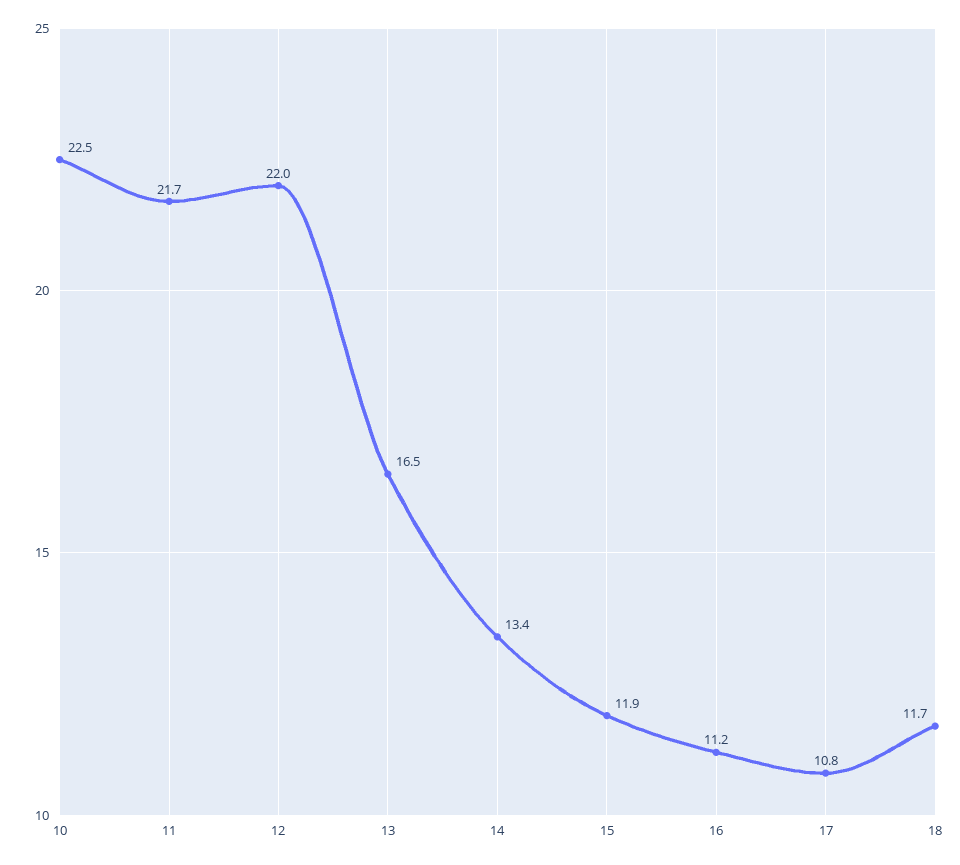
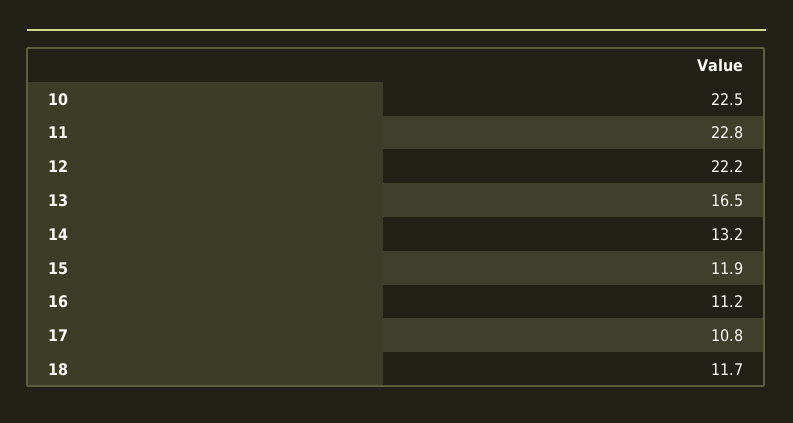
  {
    "10": 22.5,
-   "11": 21.7,
+   "11": 22.8,
-   "12": 22,
+   "12": 22.2,
    "13": 16.5,
-   "14": 13.4,
+   "14": 13.2,
    "15": 11.9,
    "16": 11.2,
    "17": 10.8,
    "18": 11.7
  }

